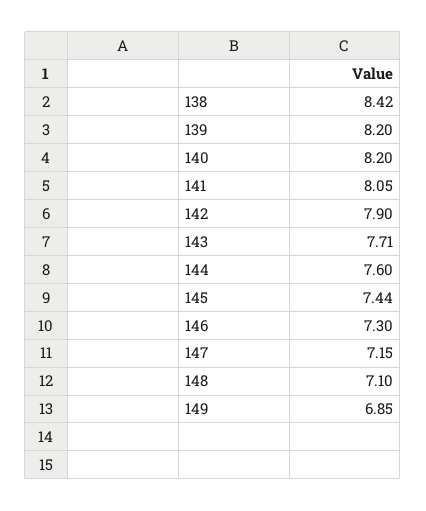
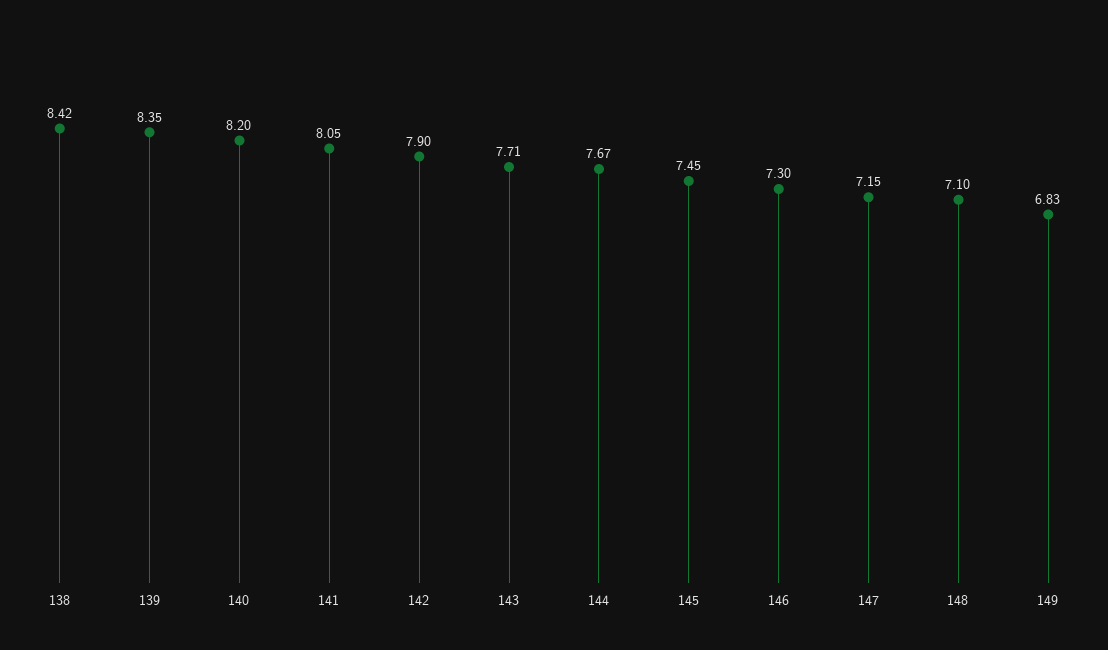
  {
    "138": 8.42,
-   "139": 8.2,
+   "139": 8.35,
    "140": 8.2,
    "141": 8.05,
    "142": 7.9,
    "143": 7.71,
-   "144": 7.6,
+   "144": 7.67,
-   "145": 7.44,
+   "145": 7.45,
    "146": 7.3,
    "147": 7.15,
    "148": 7.1,
-   "149": 6.85
+   "149": 6.83
  }

